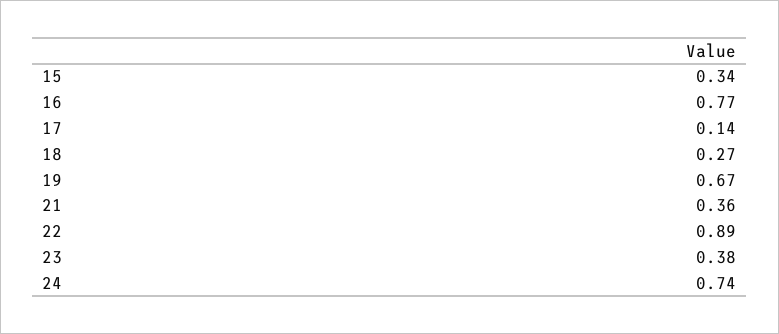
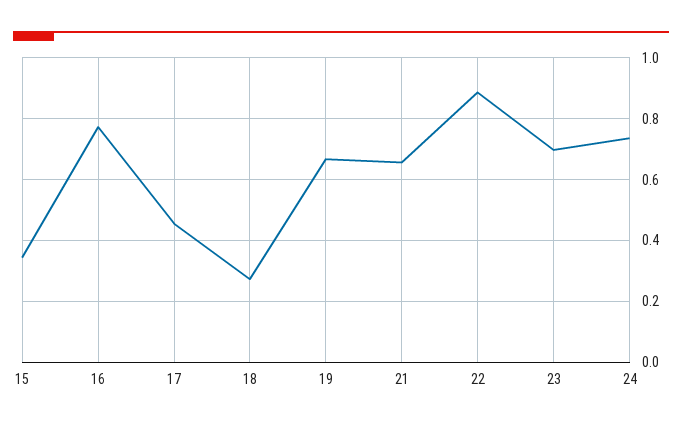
  {
    "15": 0.34,
    "16": 0.77,
-   "17": 0.14,
+   "17": 0.46,
    "18": 0.27,
    "19": 0.67,
-   "21": 0.36,
+   "21": 0.66,
    "22": 0.89,
-   "23": 0.38,
+   "23": 0.7,
    "24": 0.74
  }

